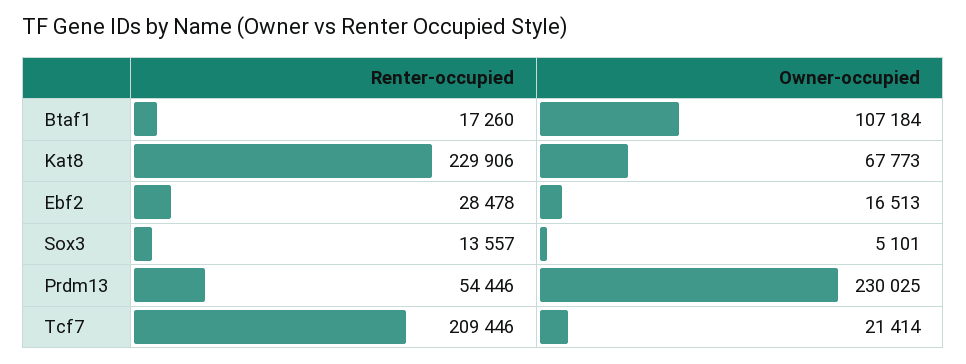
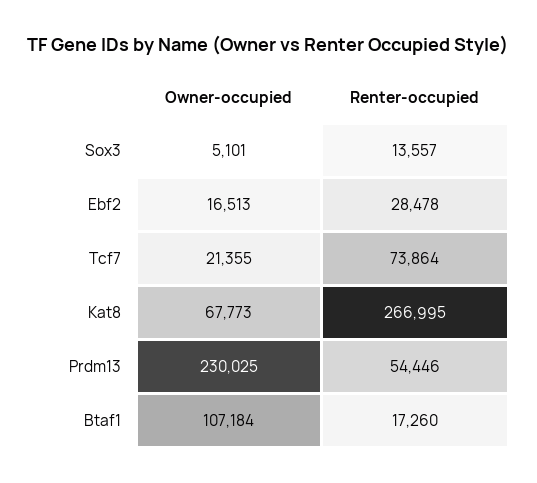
  {
    "Renter-occupied": {
      "Btaf1": 17260,
-     "Kat8": 229906,
+     "Kat8": 266995,
      "Ebf2": 28478,
      "Sox3": 13557,
      "Prdm13": 54446,
-     "Tcf7": 209446
+     "Tcf7": 73864
    },
    "Owner-occupied": {
      "Btaf1": 107184,
      "Kat8": 67773,
      "Ebf2": 16513,
      "Sox3": 5101,
      "Prdm13": 230025,
-     "Tcf7": 21414
+     "Tcf7": 21355
    }
  }

